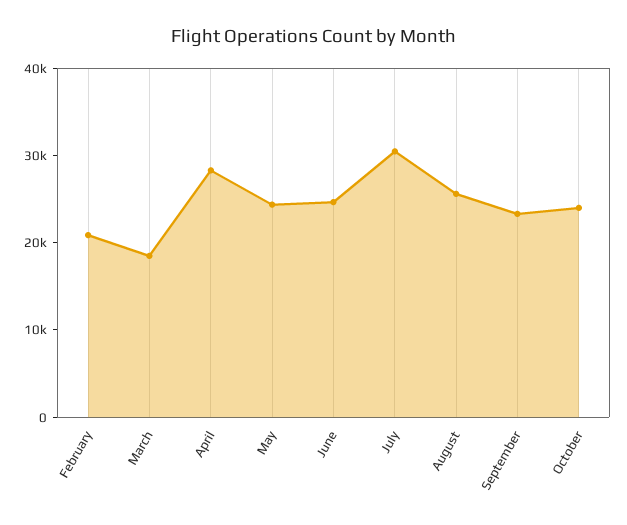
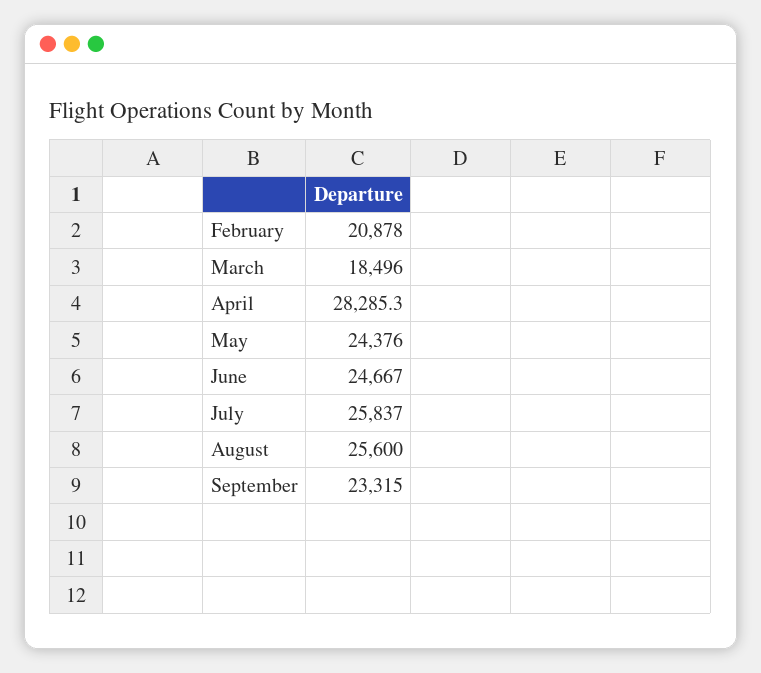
  {
    "February": 20878,
    "March": 18496,
    "April": 28285.3,
    "May": 24376,
    "June": 24667,
-   "July": 30000,
+   "July": 25837,
    "August": 25600,
-   "September": 23315,
+   "September": 23315
-   "October": 24000
  }

